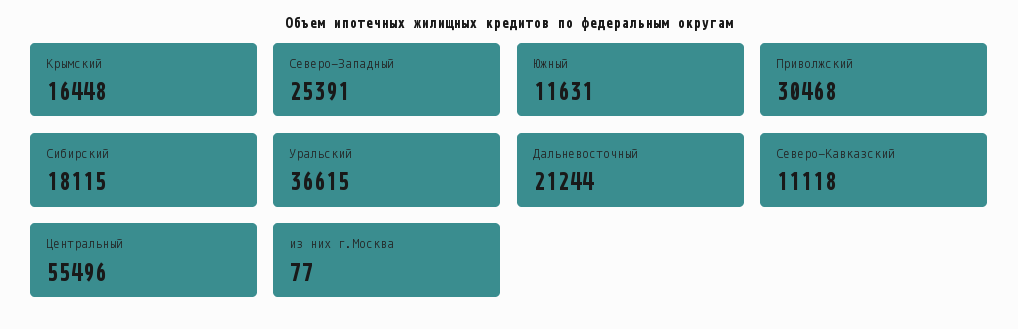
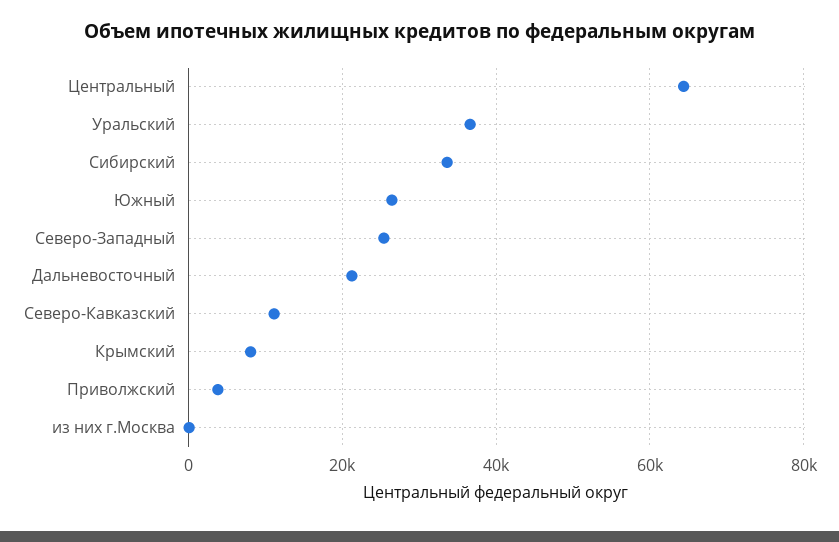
  {
-   "Крымский": 16448,
+   "Крымский": 8000,
    "Северо-Западный": 25391,
-   "Южный": 11631,
+   "Южный": 26000,
-   "Приволжский": 30468,
+   "Приволжский": 4000,
-   "Сибирский": 18115,
+   "Сибирский": 34000,
    "Уральский": 36615,
    "Дальневосточный": 21244,
    "Северо-Кавказский": 11118,
-   "Центральный": 55496,
+   "Центральный": 64000,
    "из них г.Москва": 77
  }

